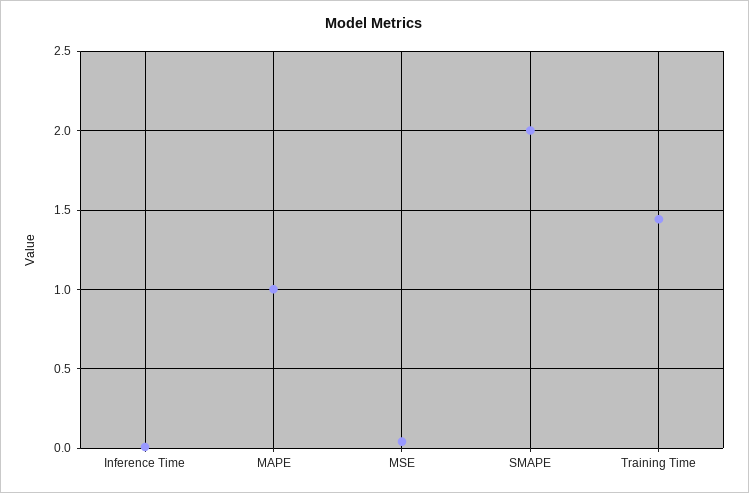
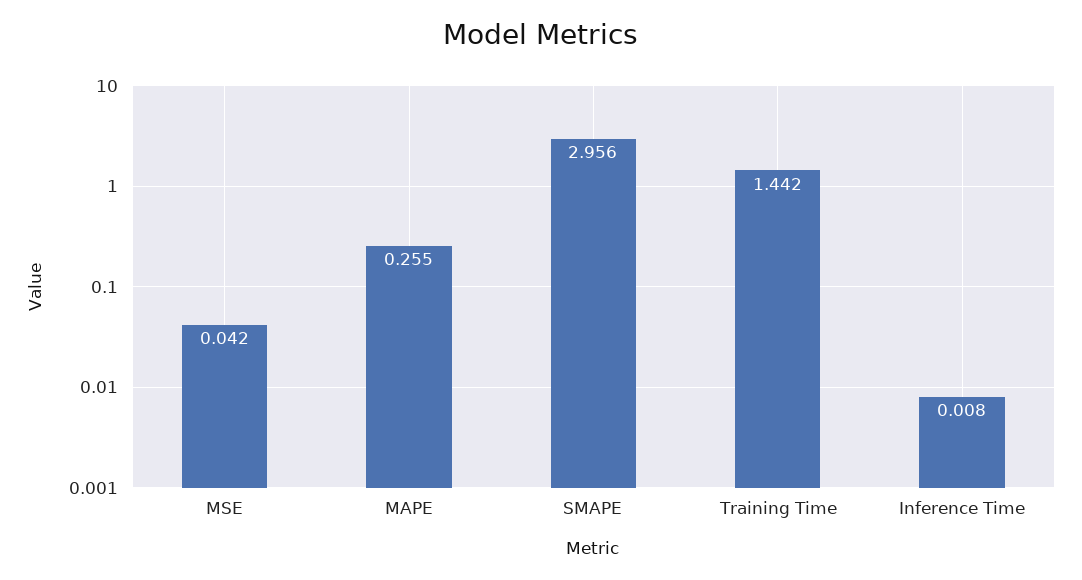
  {
    "Inference Time": 0.008,
-   "MAPE": 1,
+   "MAPE": 0.255,
    "MSE": 0.042,
-   "SMAPE": 2,
+   "SMAPE": 2.956,
    "Training Time": 1.442
  }

